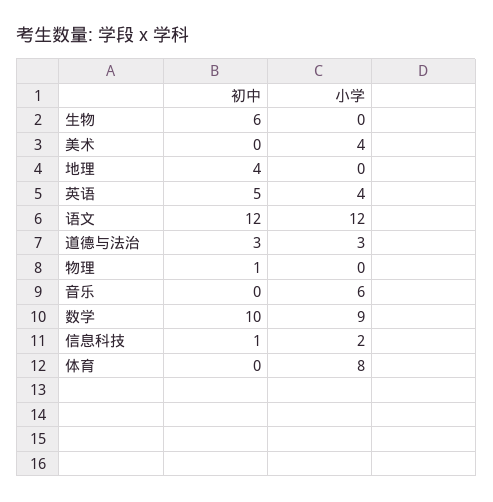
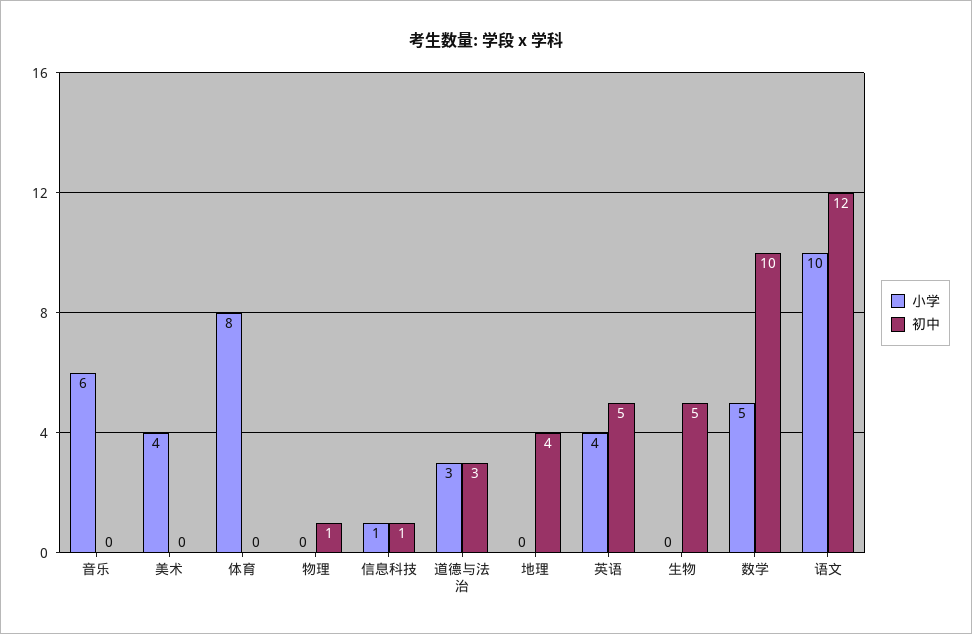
  {
    "初中": {
-     "生物": 6,
+     "生物": 5,
      "美术": 0,
      "地理": 4,
      "英语": 5,
      "语文": 12,
      "道德与法治": 3,
      "物理": 1,
      "音乐": 0,
      "数学": 10,
      "信息科技": 1,
      "体育": 0
    },
    "小学": {
      "生物": 0,
      "美术": 4,
      "地理": 0,
      "英语": 4,
-     "语文": 12,
+     "语文": 10,
      "道德与法治": 3,
      "物理": 0,
      "音乐": 6,
-     "数学": 9,
+     "数学": 5,
-     "信息科技": 2,
+     "信息科技": 1,
      "体育": 8
    }
  }

